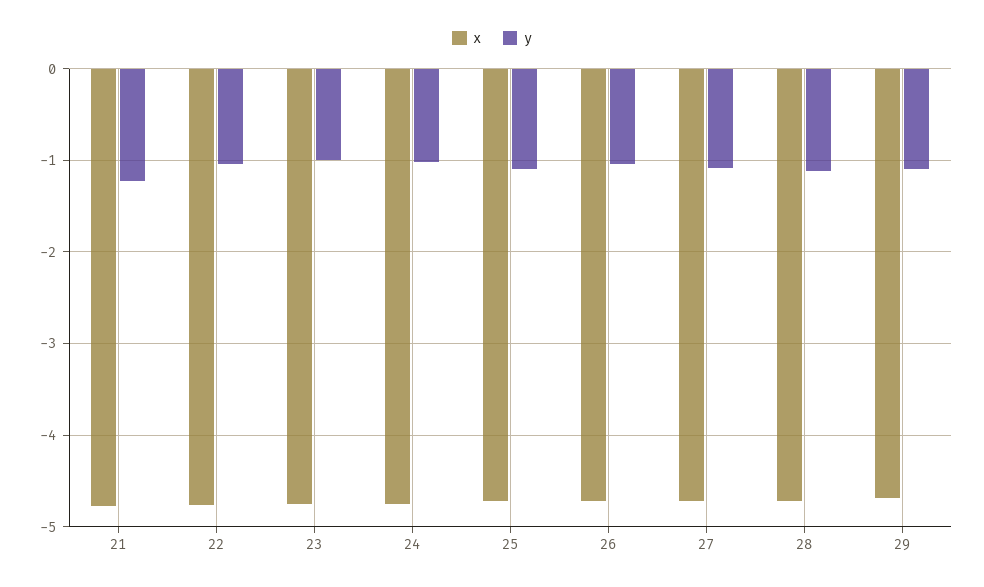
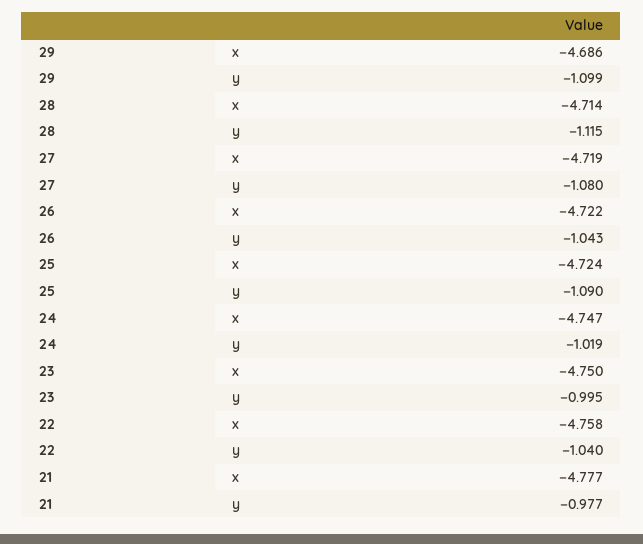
  {
    "x": {
      "21": -4.777,
      "22": -4.758,
      "23": -4.75,
      "24": -4.747,
      "25": -4.724,
      "26": -4.722,
      "27": -4.719,
      "28": -4.714,
      "29": -4.686
    },
    "y": {
-     "21": -1.2,
+     "21": -0.977,
      "22": -1.04,
      "23": -0.995,
      "24": -1.019,
      "25": -1.09,
      "26": -1.043,
      "27": -1.08,
      "28": -1.115,
      "29": -1.099
    }
  }

